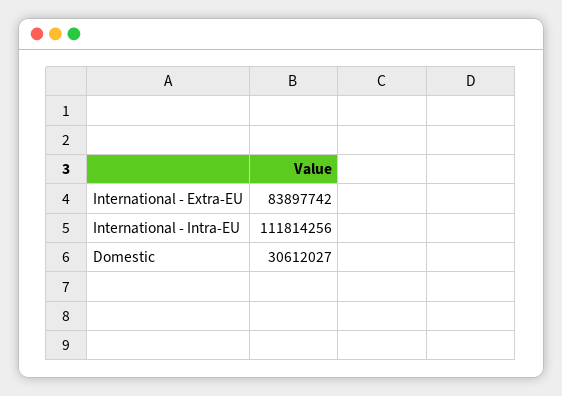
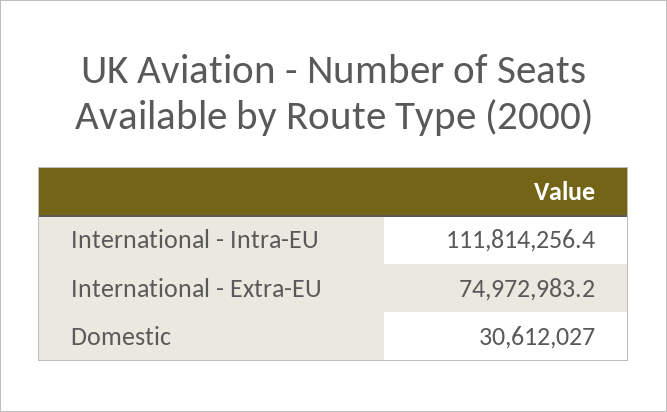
  {
-   "International - Extra-EU": 83897742,
+   "International - Extra-EU": 74972983.2,
    "International - Intra-EU": 111814256.4,
    "Domestic": 30612027
  }

